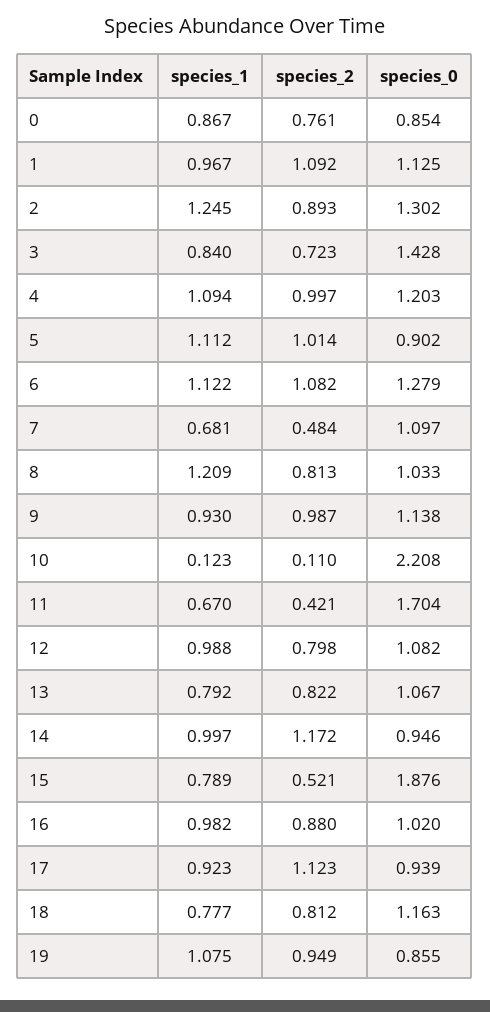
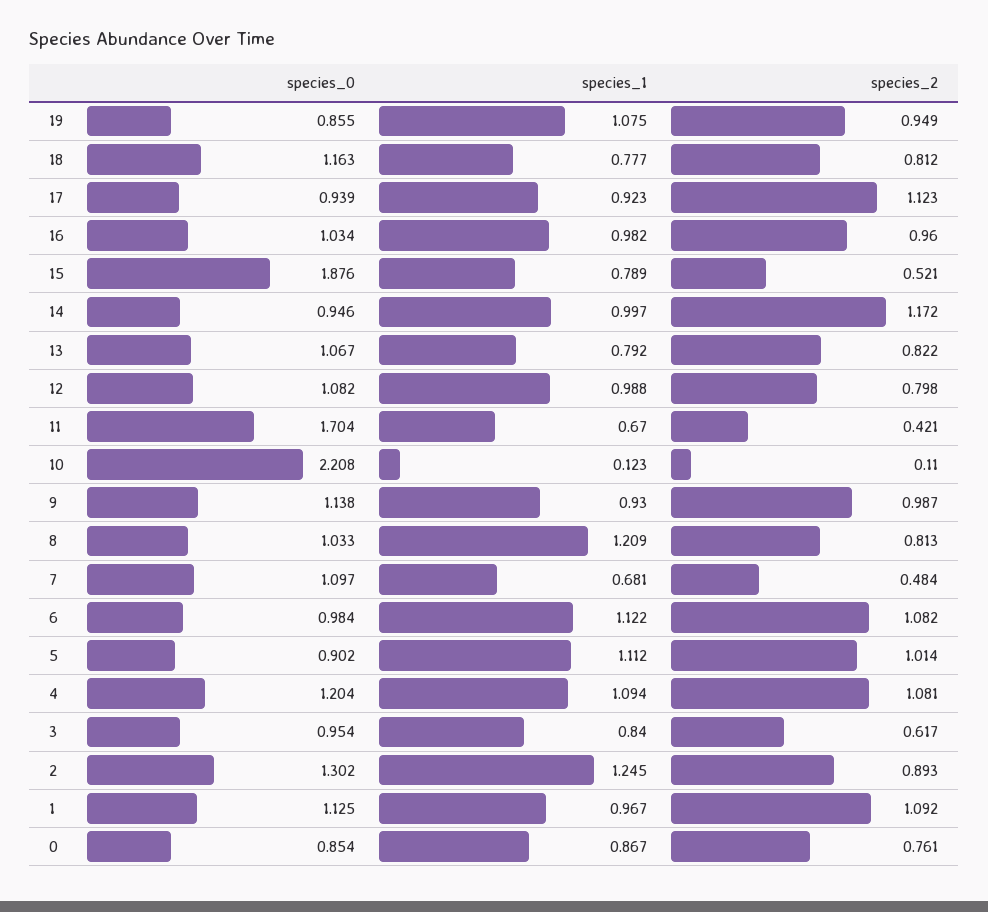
  {
    "species_1": {
      "0": 0.867,
      "1": 0.967,
      "2": 1.245,
      "3": 0.84,
      "4": 1.094,
      "5": 1.112,
      "6": 1.122,
      "7": 0.681,
      "8": 1.209,
      "9": 0.93,
      "10": 0.123,
      "11": 0.67,
      "12": 0.988,
      "13": 0.792,
      "14": 0.997,
      "15": 0.789,
      "16": 0.982,
      "17": 0.923,
      "18": 0.777,
      "19": 1.075
    },
    "species_2": {
      "0": 0.761,
      "1": 1.092,
      "2": 0.893,
-     "3": 0.723,
+     "3": 0.617,
-     "4": 0.997,
+     "4": 1.081,
      "5": 1.014,
      "6": 1.082,
      "7": 0.484,
      "8": 0.813,
      "9": 0.987,
      "10": 0.11,
      "11": 0.421,
      "12": 0.798,
      "13": 0.822,
      "14": 1.172,
      "15": 0.521,
-     "16": 0.88,
+     "16": 0.96,
      "17": 1.123,
      "18": 0.812,
      "19": 0.949
    },
    "species_0": {
      "0": 0.854,
      "1": 1.125,
      "2": 1.302,
-     "3": 1.428,
+     "3": 0.954,
-     "4": 1.203,
+     "4": 1.204,
      "5": 0.902,
-     "6": 1.279,
+     "6": 0.984,
      "7": 1.097,
      "8": 1.033,
      "9": 1.138,
      "10": 2.208,
      "11": 1.704,
      "12": 1.082,
      "13": 1.067,
      "14": 0.946,
      "15": 1.876,
-     "16": 1.02,
+     "16": 1.034,
      "17": 0.939,
      "18": 1.163,
      "19": 0.855
    }
  }

